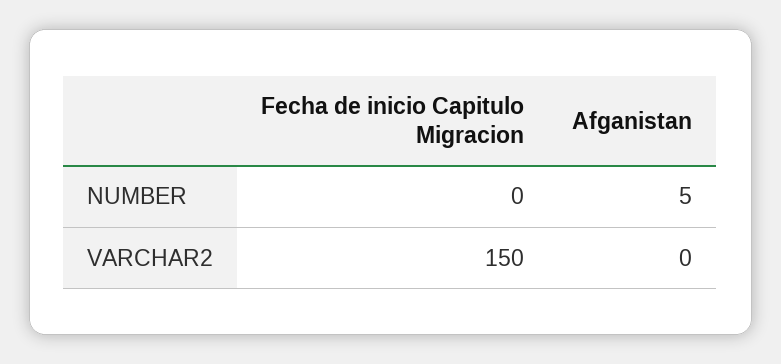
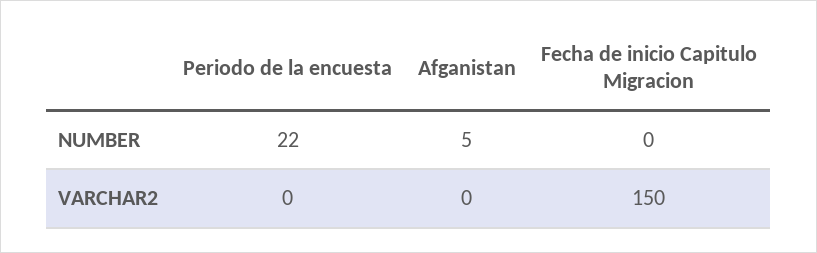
  {
    "Fecha de inicio Capitulo Migracion": {
      "NUMBER": 0,
      "VARCHAR2": 150
    },
    "Afganistan": {
      "NUMBER": 5,
      "VARCHAR2": 0
-   }
+   },
+   "Periodo de la encuesta": {
+     "NUMBER": 22,
+     "VARCHAR2": 0
+   }
  }

